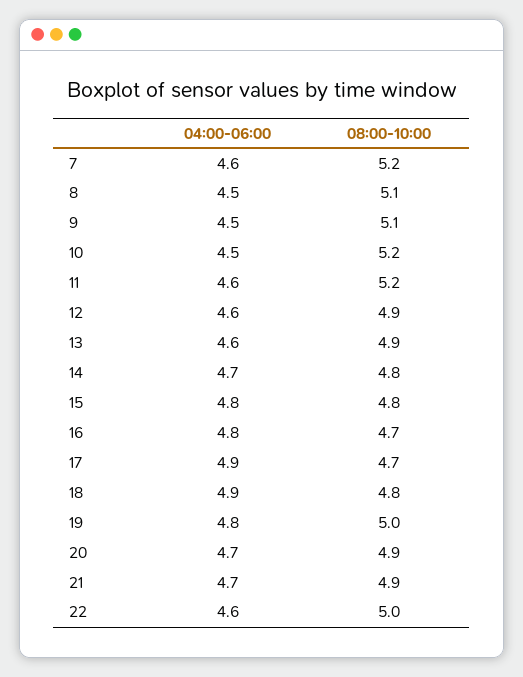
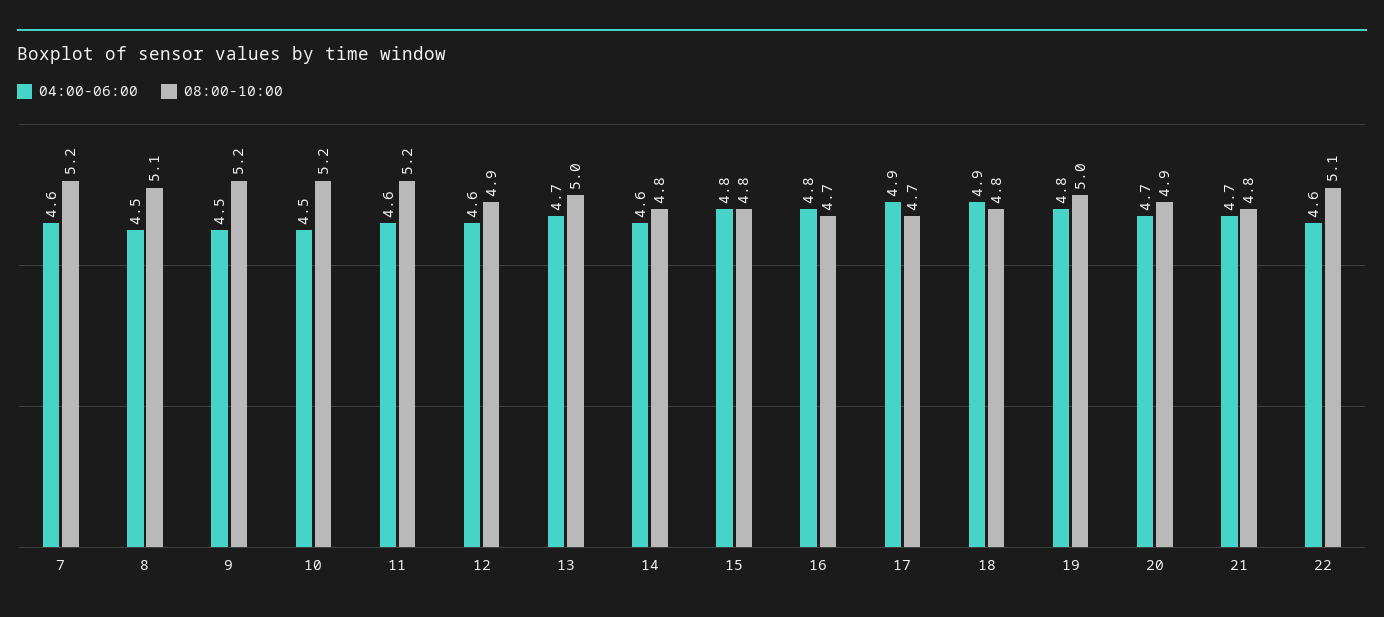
  {
    "04:00-06:00": {
      "7": 4.6,
      "8": 4.5,
      "9": 4.5,
      "10": 4.5,
      "11": 4.6,
      "12": 4.6,
-     "13": 4.6,
+     "13": 4.7,
-     "14": 4.7,
+     "14": 4.6,
      "15": 4.8,
      "16": 4.8,
      "17": 4.9,
      "18": 4.9,
      "19": 4.8,
      "20": 4.7,
      "21": 4.7,
      "22": 4.6
    },
    "08:00-10:00": {
      "7": 5.2,
      "8": 5.1,
-     "9": 5.1,
+     "9": 5.2,
      "10": 5.2,
      "11": 5.2,
      "12": 4.9,
-     "13": 4.9,
+     "13": 5,
      "14": 4.8,
      "15": 4.8,
      "16": 4.7,
      "17": 4.7,
      "18": 4.8,
      "19": 5,
      "20": 4.9,
-     "21": 4.9,
+     "21": 4.8,
-     "22": 5
+     "22": 5.1
    }
  }

